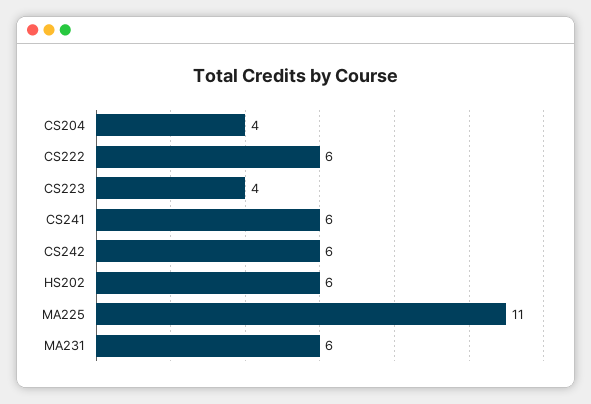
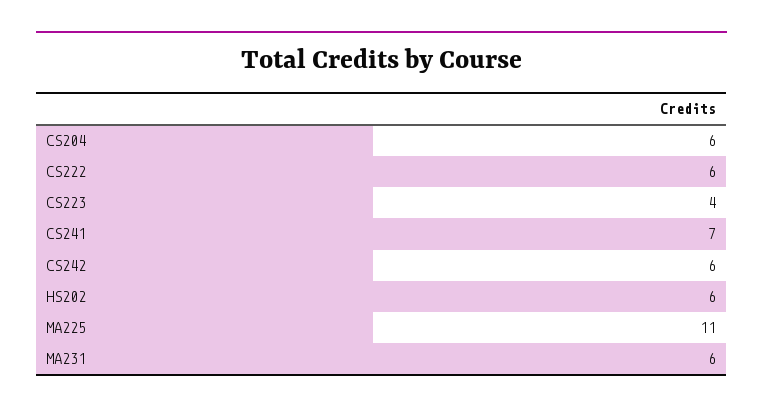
  {
-   "CS204": 4,
+   "CS204": 6,
    "CS222": 6,
    "CS223": 4,
-   "CS241": 6,
+   "CS241": 7,
    "CS242": 6,
    "HS202": 6,
    "MA225": 11,
    "MA231": 6
  }

